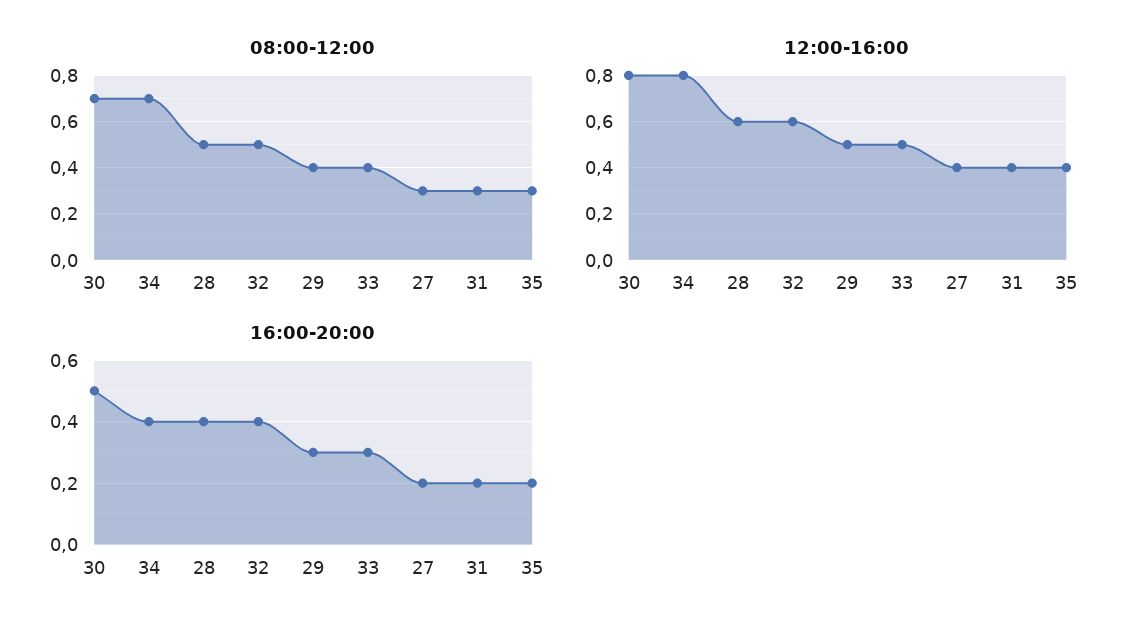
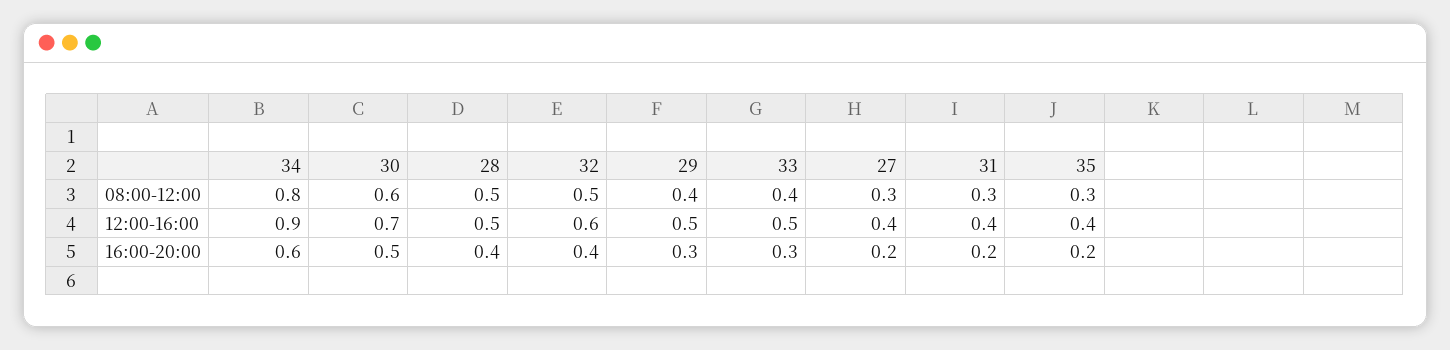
  {
    "08:00-12:00": {
-     "30": 0.7,
+     "30": 0.6,
-     "34": 0.7,
+     "34": 0.8,
      "28": 0.5,
      "32": 0.5,
      "29": 0.4,
      "33": 0.4,
      "27": 0.3,
      "31": 0.3,
      "35": 0.3
    },
    "12:00-16:00": {
-     "30": 0.8,
+     "30": 0.7,
-     "34": 0.8,
+     "34": 0.9,
-     "28": 0.6,
+     "28": 0.5,
      "32": 0.6,
      "29": 0.5,
      "33": 0.5,
      "27": 0.4,
      "31": 0.4,
      "35": 0.4
    },
    "16:00-20:00": {
      "30": 0.5,
-     "34": 0.4,
+     "34": 0.6,
      "28": 0.4,
      "32": 0.4,
      "29": 0.3,
      "33": 0.3,
      "27": 0.2,
      "31": 0.2,
      "35": 0.2
    }
  }

